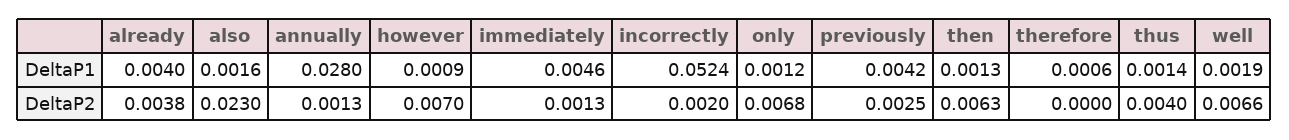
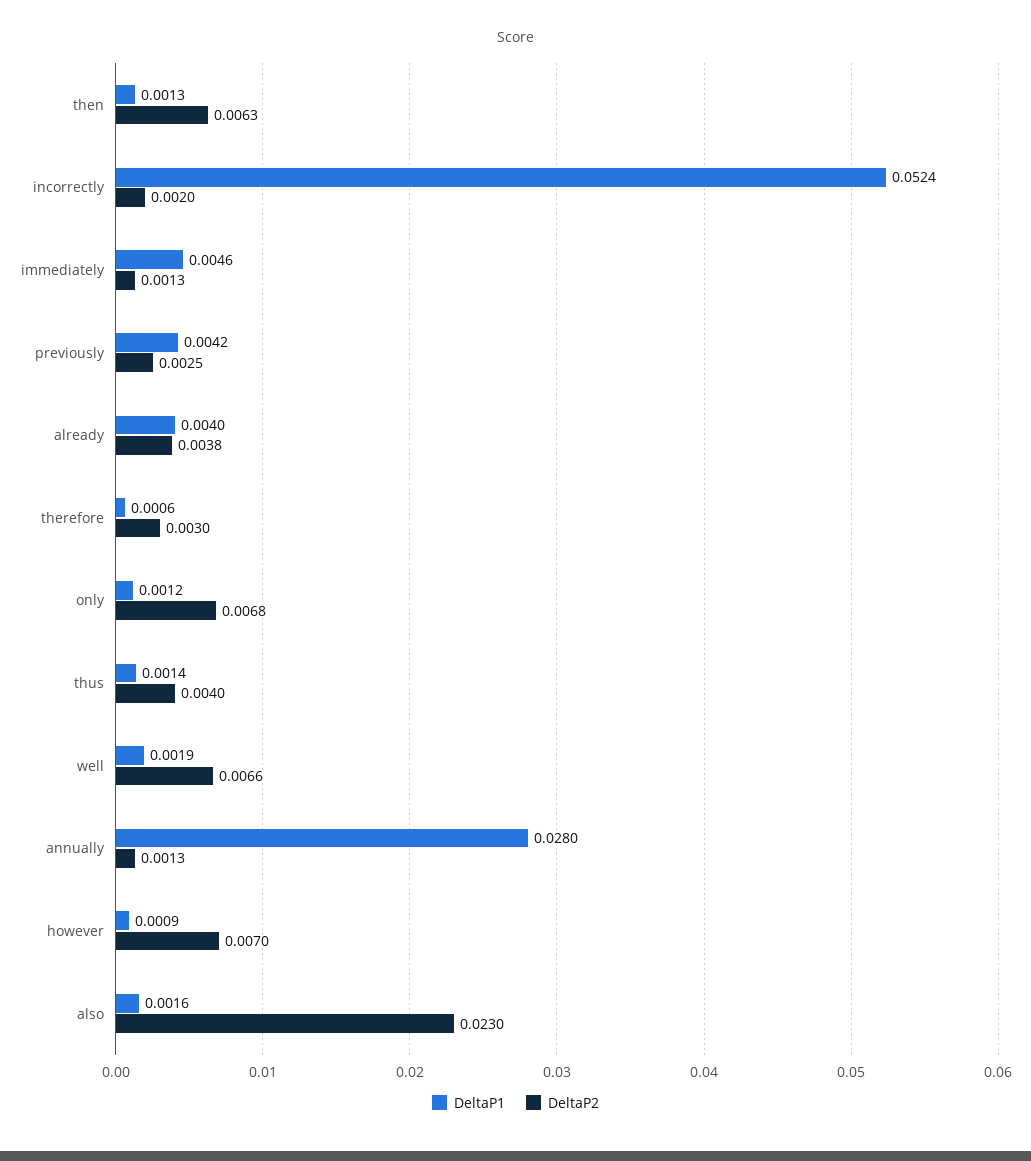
  {
    "DeltaP1": {
      "already": 0.004,
      "also": 0.0016,
      "annually": 0.028,
      "however": 0.0009,
      "immediately": 0.0046,
      "incorrectly": 0.0524,
      "only": 0.0012,
      "previously": 0.0042,
      "then": 0.0013,
      "therefore": 0.0006,
      "thus": 0.0014,
      "well": 0.0019
    },
    "DeltaP2": {
      "already": 0.0038,
      "also": 0.023,
      "annually": 0.0013,
      "however": 0.007,
      "immediately": 0.0013,
      "incorrectly": 0.002,
      "only": 0.0068,
      "previously": 0.0025,
      "then": 0.0063,
-     "therefore": 0,
+     "therefore": 0.003,
      "thus": 0.004,
      "well": 0.0066
    }
  }

